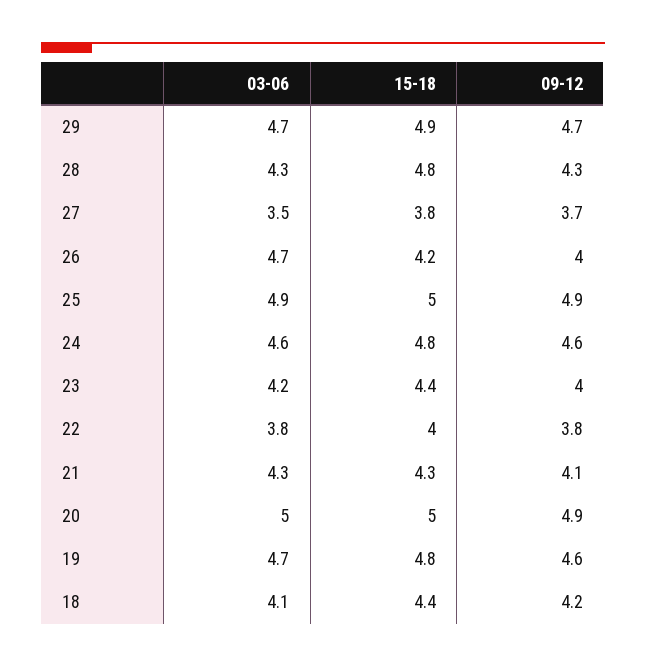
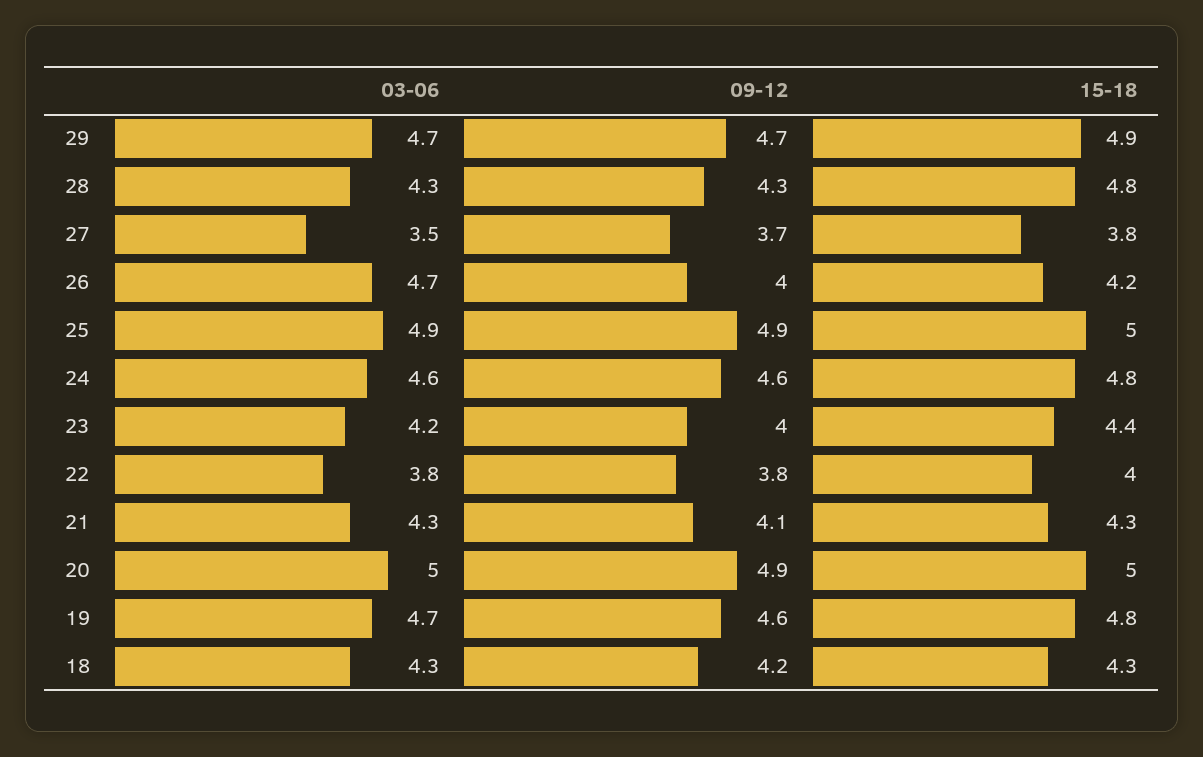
  {
    "03-06": {
      "29": 4.7,
      "28": 4.3,
      "27": 3.5,
      "26": 4.7,
      "25": 4.9,
      "24": 4.6,
      "23": 4.2,
      "22": 3.8,
      "21": 4.3,
      "20": 5,
      "19": 4.7,
-     "18": 4.1
+     "18": 4.3
    },
    "15-18": {
      "29": 4.9,
      "28": 4.8,
      "27": 3.8,
      "26": 4.2,
      "25": 5,
      "24": 4.8,
      "23": 4.4,
      "22": 4,
      "21": 4.3,
      "20": 5,
      "19": 4.8,
-     "18": 4.4
+     "18": 4.3
    },
    "09-12": {
      "29": 4.7,
      "28": 4.3,
      "27": 3.7,
      "26": 4,
      "25": 4.9,
      "24": 4.6,
      "23": 4,
      "22": 3.8,
      "21": 4.1,
      "20": 4.9,
      "19": 4.6,
      "18": 4.2
    }
  }

